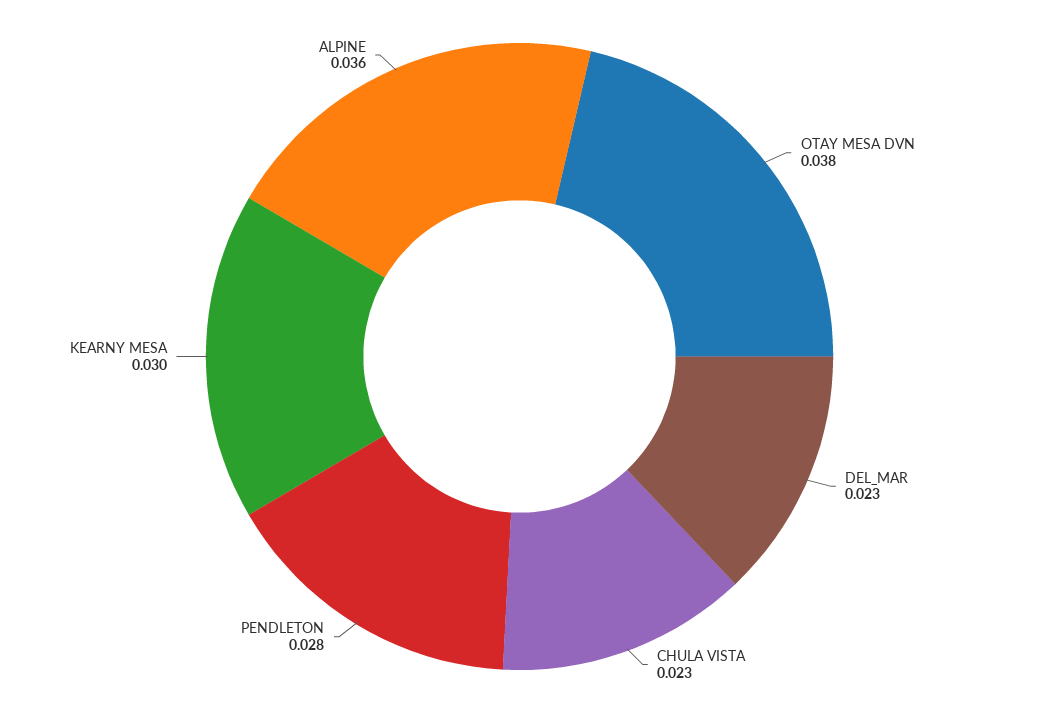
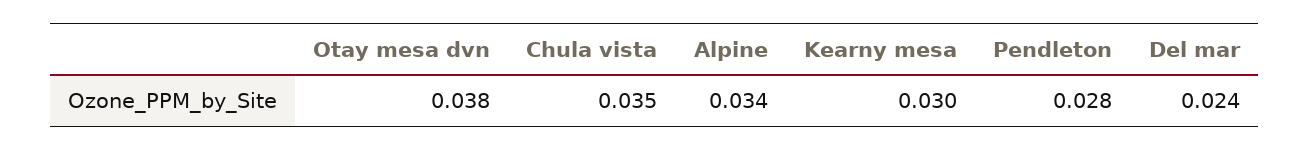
  {
    "OTAY MESA DVN": 0.038,
-   "DEL_MAR": 0.023,
+   "DEL_MAR": 0.024,
-   "CHULA VISTA": 0.023,
+   "CHULA VISTA": 0.035,
    "PENDLETON": 0.028,
    "KEARNY MESA": 0.03,
-   "ALPINE": 0.036
+   "ALPINE": 0.034
  }

